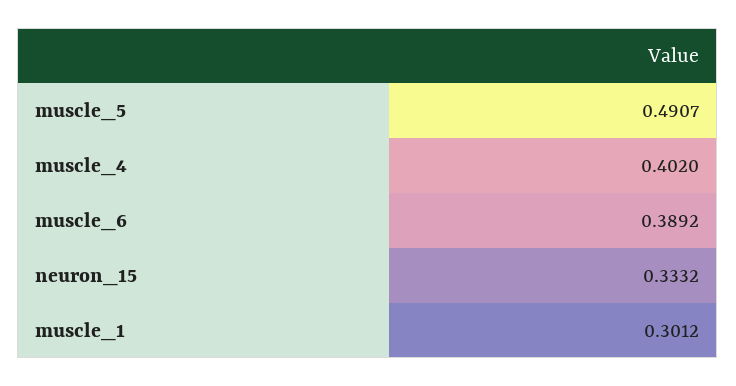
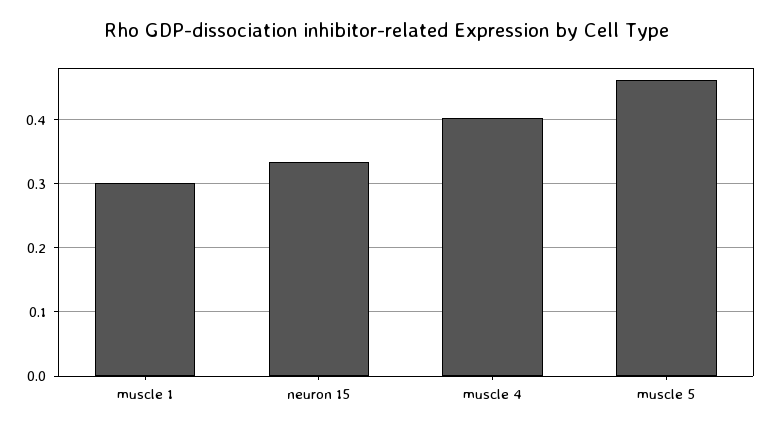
  {
-   "muscle_5": 0.4907,
+   "muscle_5": 0.46,
    "muscle_4": 0.402,
-   "muscle_6": 0.3892,
    "neuron_15": 0.3332,
    "muscle_1": 0.3012
  }

